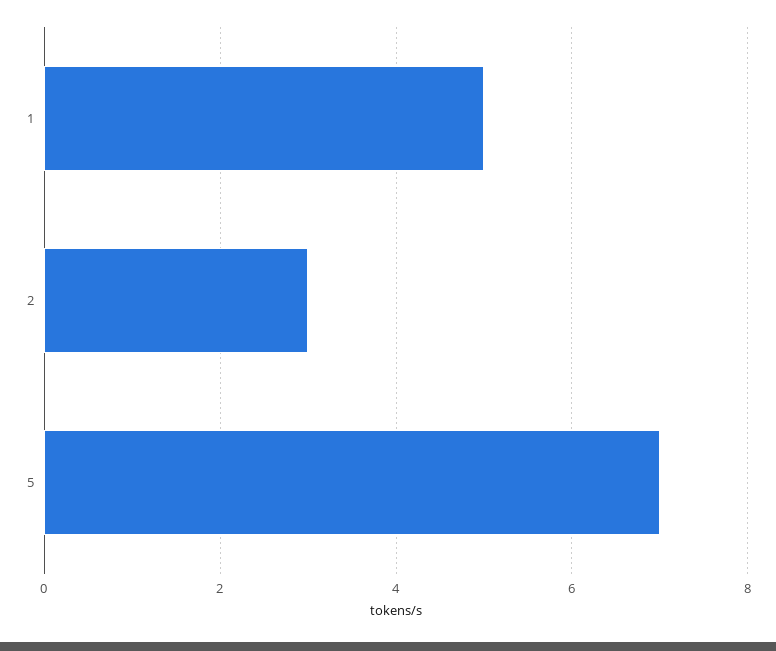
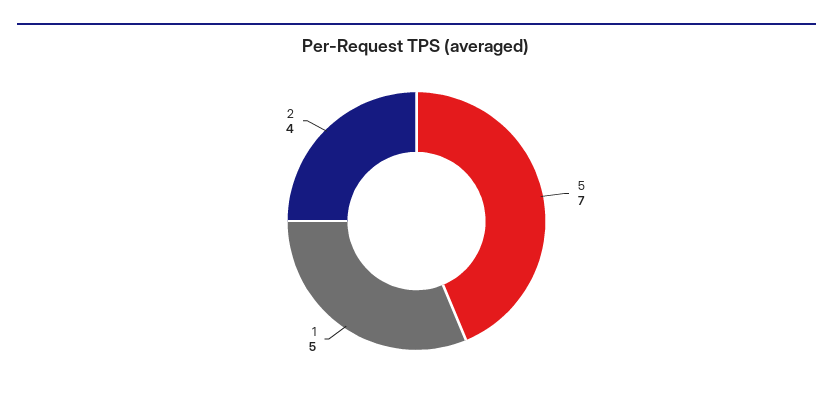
  {
    "1": 5,
-   "2": 3,
+   "2": 4,
    "5": 7
  }

